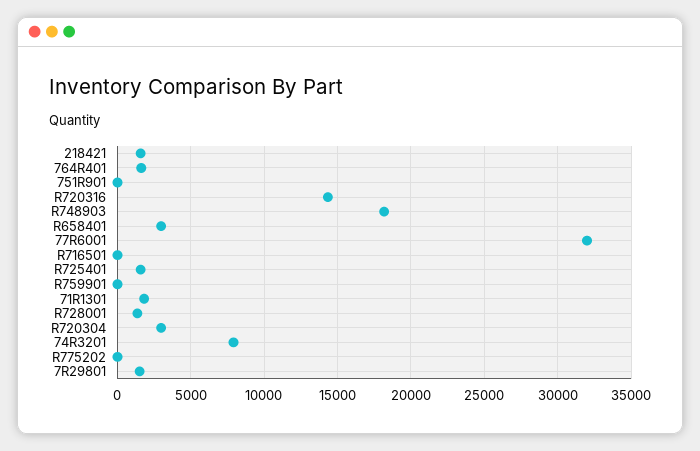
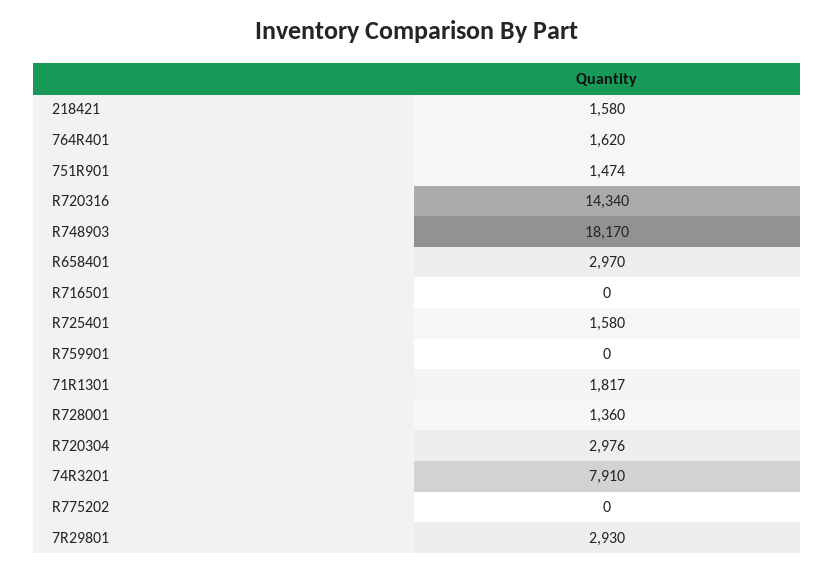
  {
    "218421": 1580,
    "764R401": 1620,
-   "751R901": 0,
+   "751R901": 1474,
    "R720316": 14340,
    "R748903": 18170,
    "R658401": 2970,
-   "77R6001": 32000,
    "R716501": 0,
    "R725401": 1580,
    "R759901": 0,
    "71R1301": 1817,
    "R728001": 1360,
    "R720304": 2976,
    "74R3201": 7910,
    "R775202": 0,
-   "7R29801": 1500
+   "7R29801": 2930
  }

